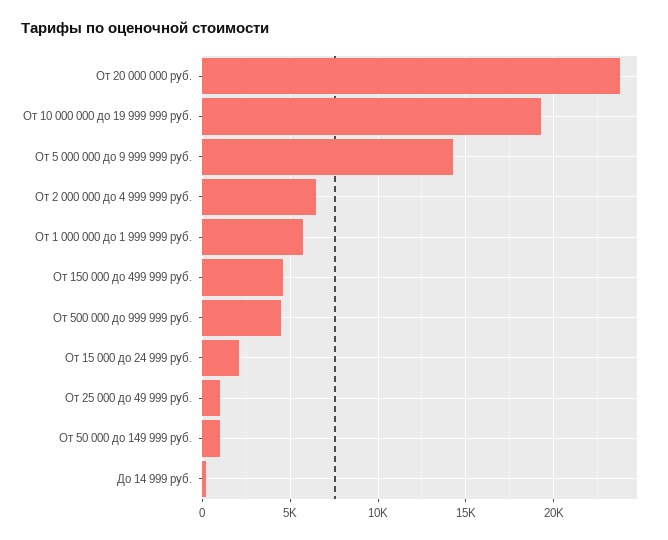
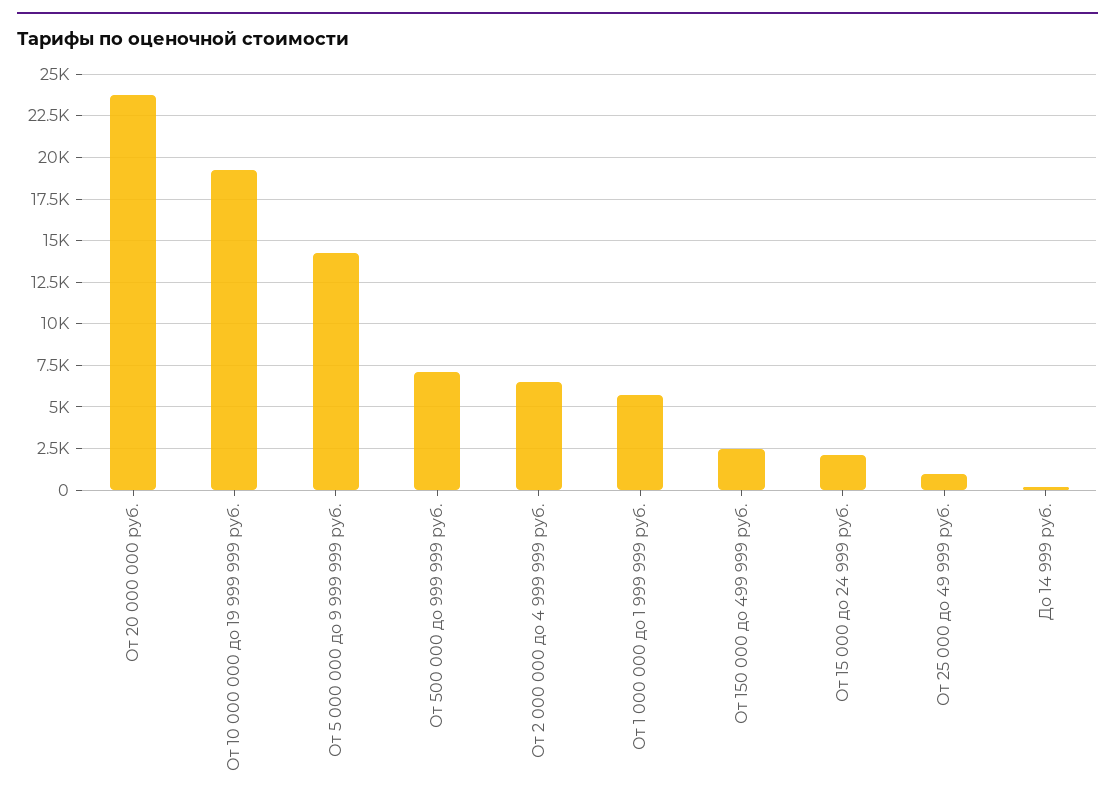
  {
    "От 20 000 000 руб.": 24000,
    "От 10 000 000 до 19 999 999 руб.": 19500,
    "От 5 000 000 до 9 999 999 руб.": 14500,
    "От 2 000 000 до 4 999 999 руб.": 6500,
    "От 1 000 000 до 1 999 999 руб.": 6000,
-   "От 150 000 до 499 999 руб.": 4500,
+   "От 150 000 до 499 999 руб.": 2500,
-   "От 500 000 до 999 999 руб.": 4500,
+   "От 500 000 до 999 999 руб.": 7000,
    "От 15 000 до 24 999 руб.": 2000,
    "От 25 000 до 49 999 руб.": 1000,
-   "От 50 000 до 149 999 руб.": 1000,
    "До 14 999 руб.": 0
  }

